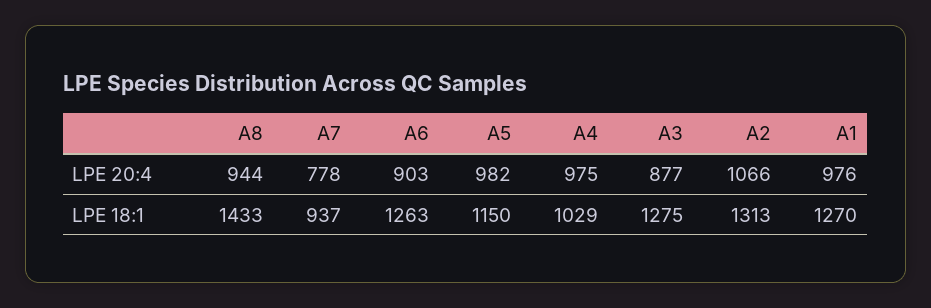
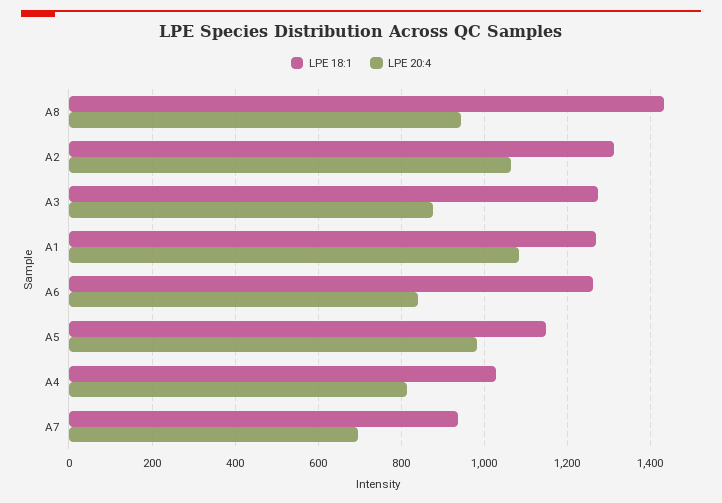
  {
    "LPE 20:4": {
      "A8": 944,
-     "A7": 778,
+     "A7": 700,
-     "A6": 903,
+     "A6": 840,
      "A5": 982,
-     "A4": 975,
+     "A4": 820,
      "A3": 877,
      "A2": 1066,
-     "A1": 976
+     "A1": 1080
    },
    "LPE 18:1": {
      "A8": 1433,
      "A7": 937,
      "A6": 1263,
      "A5": 1150,
      "A4": 1029,
      "A3": 1275,
      "A2": 1313,
      "A1": 1270
    }
  }

